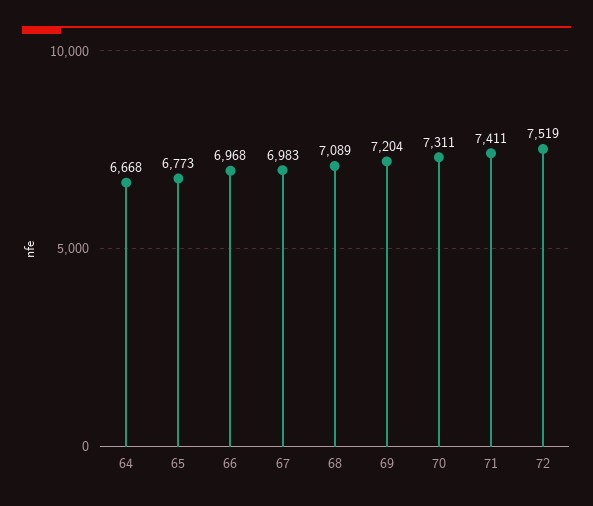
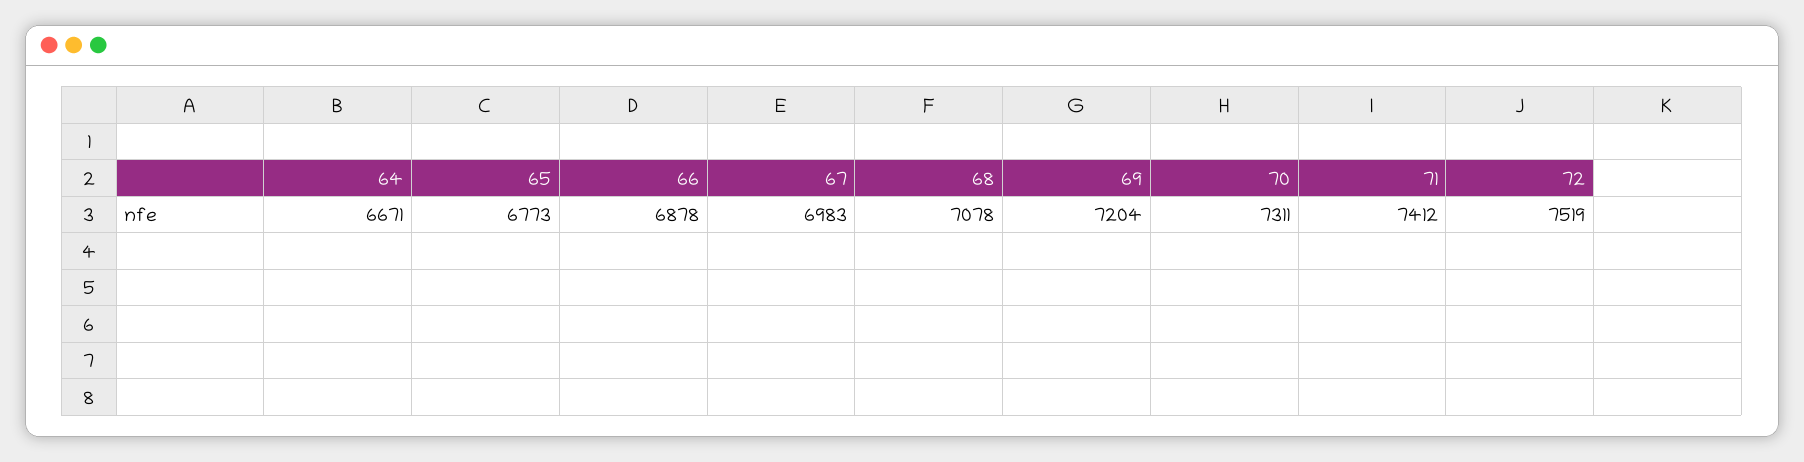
  {
-   "64": 6668,
+   "64": 6671,
    "65": 6773,
-   "66": 6968,
+   "66": 6878,
    "67": 6983,
-   "68": 7089,
+   "68": 7078,
    "69": 7204,
    "70": 7311,
-   "71": 7411,
+   "71": 7412,
    "72": 7519
  }

